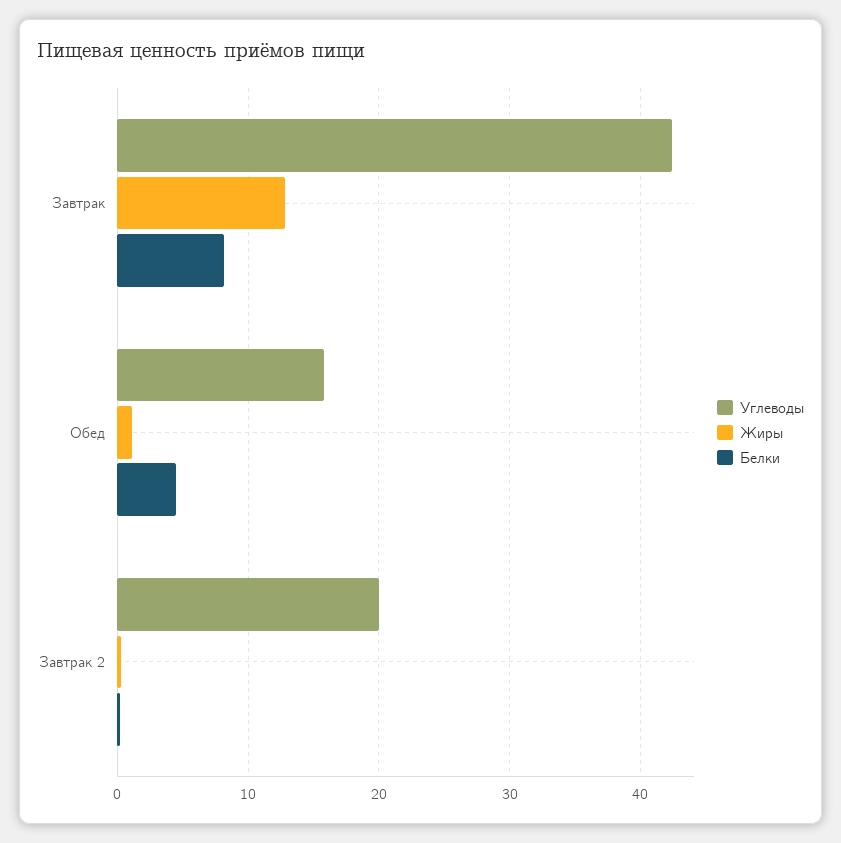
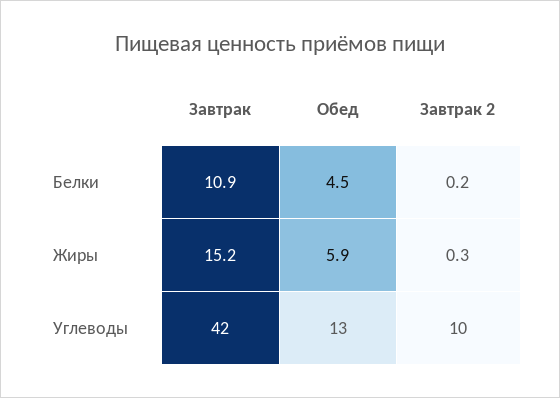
  {
    "Углеводы": {
      "Завтрак": 42,
-     "Обед": 16,
+     "Обед": 13,
-     "Завтрак 2": 20
+     "Завтрак 2": 10
    },
    "Жиры": {
-     "Завтрак": 13,
+     "Завтрак": 15.2,
-     "Обед": 1,
+     "Обед": 5.9,
      "Завтрак 2": 0.3
    },
    "Белки": {
-     "Завтрак": 8,
+     "Завтрак": 10.9,
      "Обед": 4.5,
      "Завтрак 2": 0.2
    }
  }

